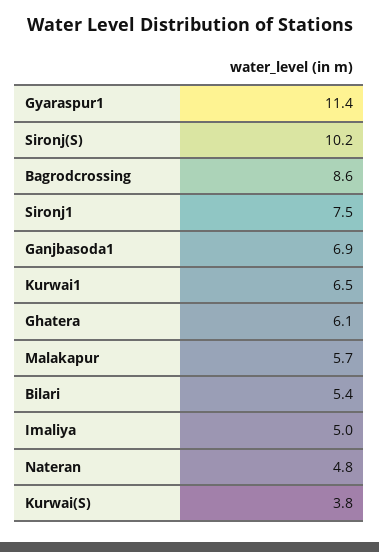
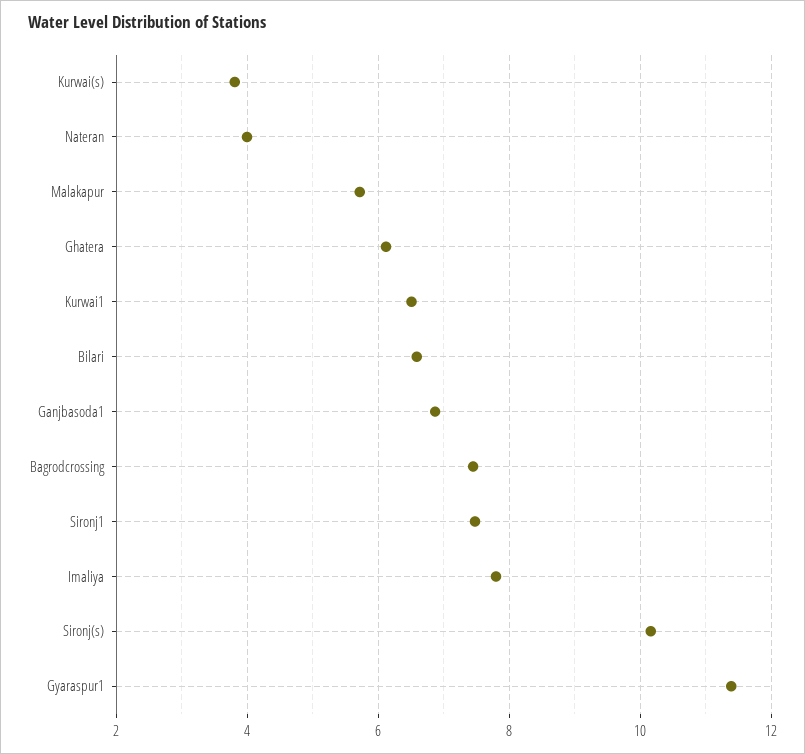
  {
    "Gyaraspur1": 11.4,
    "Sironj(S)": 10.2,
-   "Bagrodcrossing": 8.6,
+   "Bagrodcrossing": 7.4,
    "Sironj1": 7.5,
    "Ganjbasoda1": 6.9,
    "Kurwai1": 6.5,
    "Ghatera": 6.1,
    "Malakapur": 5.7,
-   "Bilari": 5.4,
+   "Bilari": 6.6,
-   "Imaliya": 5,
+   "Imaliya": 7.8,
-   "Nateran": 4.8,
+   "Nateran": 4,
    "Kurwai(S)": 3.8
  }

